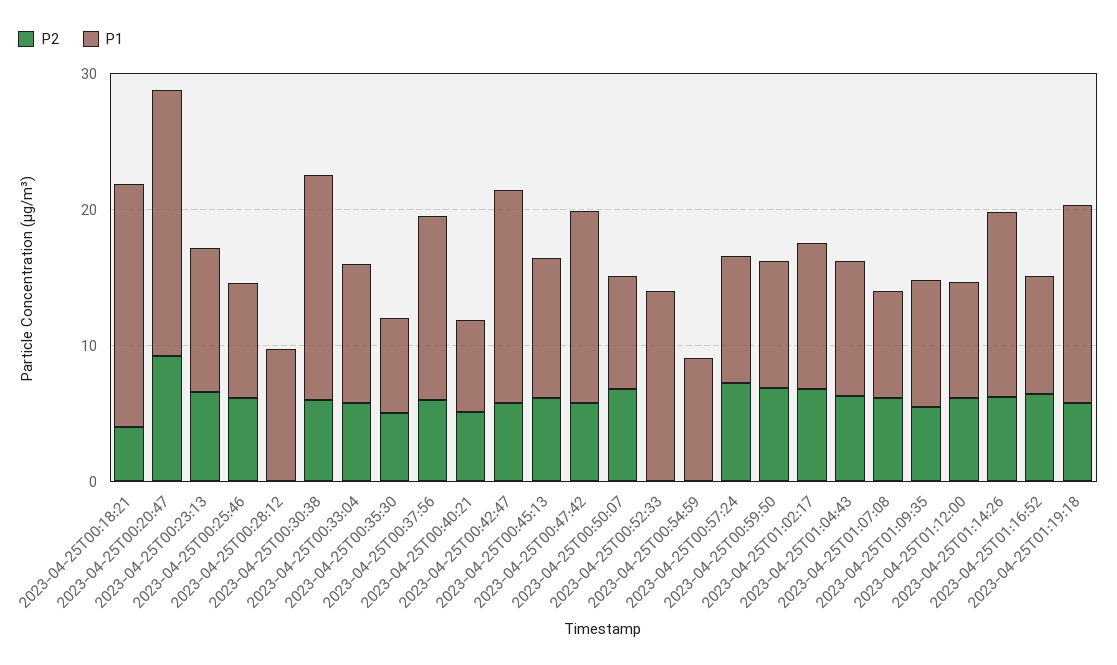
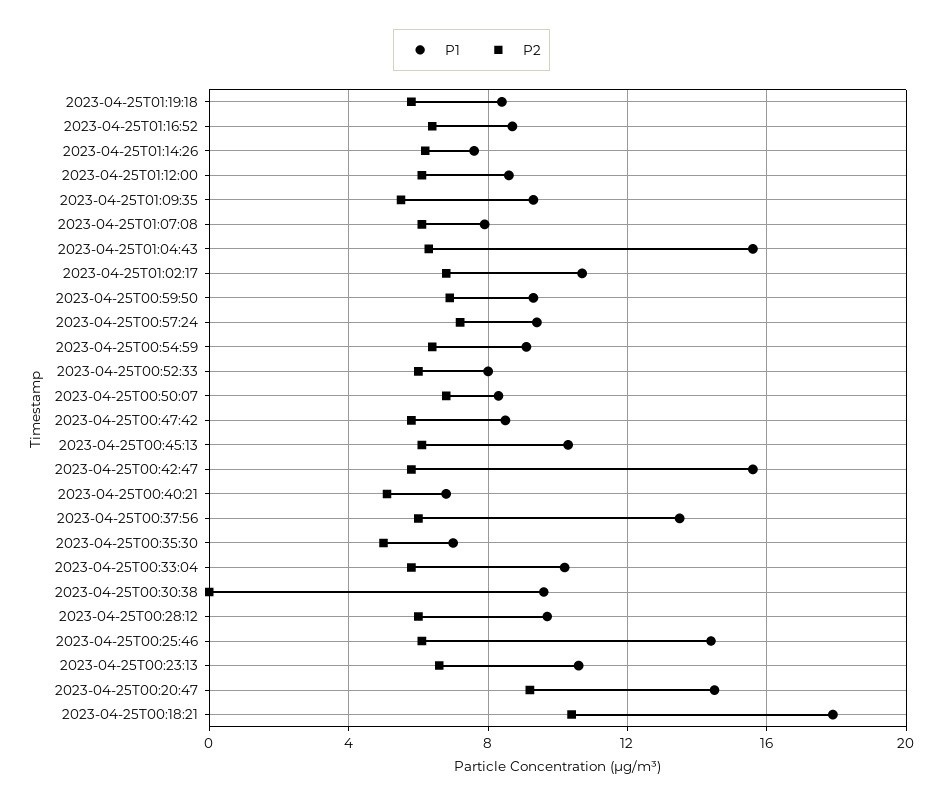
  {
    "P2": {
-     "2023-04-25T00:18:21": 4,
+     "2023-04-25T00:18:21": 10.5,
      "2023-04-25T00:20:47": 9,
      "2023-04-25T00:23:13": 6.5,
      "2023-04-25T00:25:46": 6,
-     "2023-04-25T00:28:12": 0,
+     "2023-04-25T00:28:12": 6,
-     "2023-04-25T00:30:38": 6,
+     "2023-04-25T00:30:38": 0,
      "2023-04-25T00:33:04": 6,
      "2023-04-25T00:35:30": 5,
      "2023-04-25T00:37:56": 6,
      "2023-04-25T00:40:21": 5,
      "2023-04-25T00:42:47": 6,
      "2023-04-25T00:45:13": 6,
      "2023-04-25T00:47:42": 6,
      "2023-04-25T00:50:07": 7,
-     "2023-04-25T00:52:33": 0,
+     "2023-04-25T00:52:33": 6,
-     "2023-04-25T00:54:59": 0,
+     "2023-04-25T00:54:59": 6.5,
      "2023-04-25T00:57:24": 7,
      "2023-04-25T00:59:50": 7,
      "2023-04-25T01:02:17": 7,
      "2023-04-25T01:04:43": 6.5,
      "2023-04-25T01:07:08": 6,
      "2023-04-25T01:09:35": 5.5,
      "2023-04-25T01:12:00": 6,
      "2023-04-25T01:14:26": 6,
      "2023-04-25T01:16:52": 6.5,
      "2023-04-25T01:19:18": 6
    },
    "P1": {
      "2023-04-25T00:18:21": 18,
-     "2023-04-25T00:20:47": 20,
+     "2023-04-25T00:20:47": 14.5,
      "2023-04-25T00:23:13": 10.5,
-     "2023-04-25T00:25:46": 8,
+     "2023-04-25T00:25:46": 14.5,
      "2023-04-25T00:28:12": 9.5,
-     "2023-04-25T00:30:38": 16,
+     "2023-04-25T00:30:38": 9.5,
      "2023-04-25T00:33:04": 10,
      "2023-04-25T00:35:30": 7,
      "2023-04-25T00:37:56": 13.5,
      "2023-04-25T00:40:21": 7,
      "2023-04-25T00:42:47": 15.5,
      "2023-04-25T00:45:13": 10.5,
-     "2023-04-25T00:47:42": 14,
+     "2023-04-25T00:47:42": 8.5,
      "2023-04-25T00:50:07": 8.5,
-     "2023-04-25T00:52:33": 14,
+     "2023-04-25T00:52:33": 8,
      "2023-04-25T00:54:59": 9,
      "2023-04-25T00:57:24": 9.5,
      "2023-04-25T00:59:50": 9.5,
      "2023-04-25T01:02:17": 10.5,
-     "2023-04-25T01:04:43": 10,
+     "2023-04-25T01:04:43": 15.5,
      "2023-04-25T01:07:08": 8,
      "2023-04-25T01:09:35": 9.5,
      "2023-04-25T01:12:00": 8.5,
-     "2023-04-25T01:14:26": 14,
+     "2023-04-25T01:14:26": 7.5,
      "2023-04-25T01:16:52": 8.5,
-     "2023-04-25T01:19:18": 14
+     "2023-04-25T01:19:18": 8.5
    }
  }

